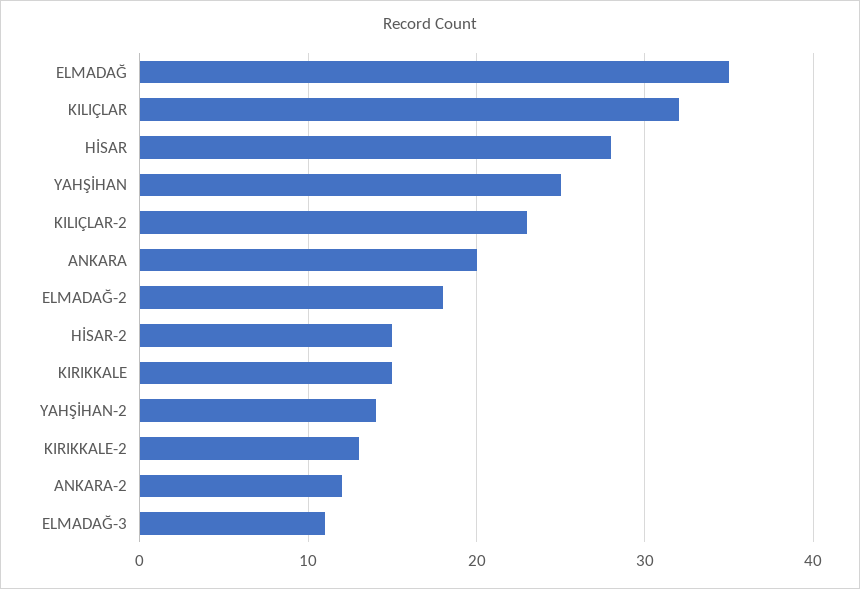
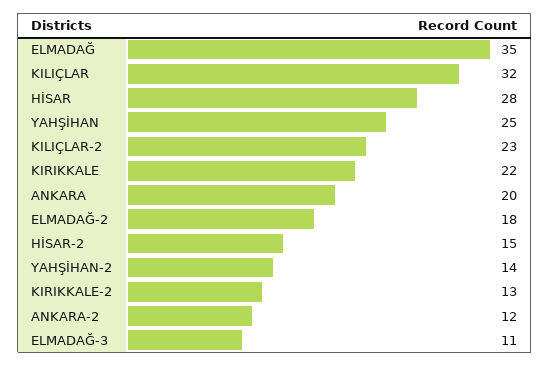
  {
    "ELMADAĞ": 35,
    "KILIÇLAR": 32,
    "HİSAR": 28,
    "YAHŞİHAN": 25,
    "KILIÇLAR-2": 23,
    "ANKARA": 20,
    "ELMADAĞ-2": 18,
    "HİSAR-2": 15,
-   "KIRIKKALE": 15,
+   "KIRIKKALE": 22,
    "YAHŞİHAN-2": 14,
    "KIRIKKALE-2": 13,
    "ANKARA-2": 12,
    "ELMADAĞ-3": 11
  }

